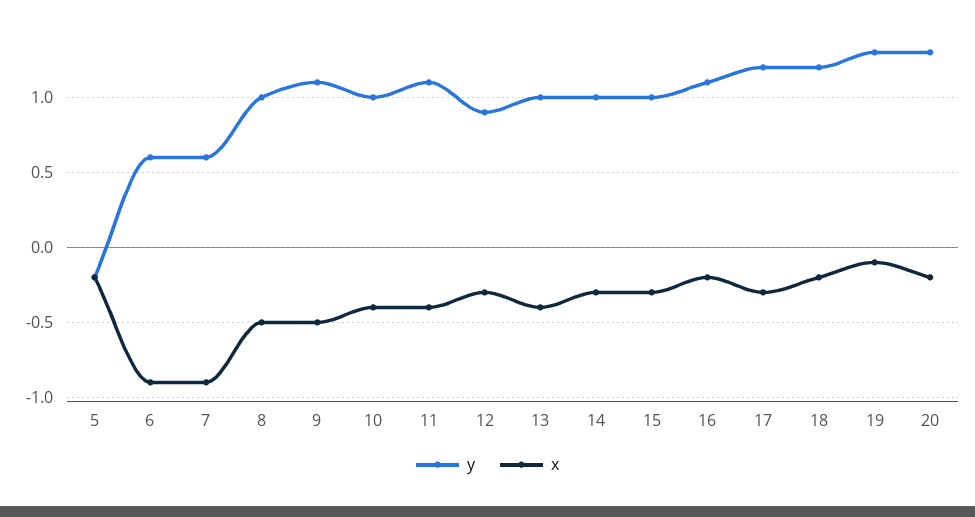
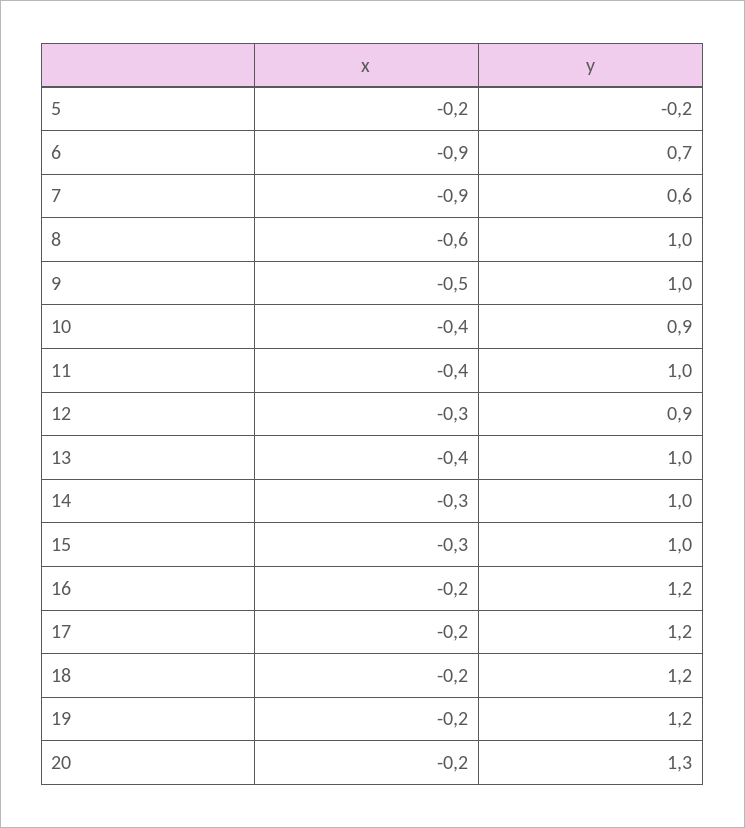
  {
    "y": {
      "5": -0.2,
-     "6": 0.6,
+     "6": 0.7,
      "7": 0.6,
      "8": 1,
-     "9": 1.1,
+     "9": 1,
-     "10": 1,
+     "10": 0.9,
-     "11": 1.1,
+     "11": 1,
      "12": 0.9,
      "13": 1,
      "14": 1,
      "15": 1,
-     "16": 1.1,
+     "16": 1.2,
      "17": 1.2,
      "18": 1.2,
-     "19": 1.3,
+     "19": 1.2,
      "20": 1.3
    },
    "x": {
      "5": -0.2,
      "6": -0.9,
      "7": -0.9,
-     "8": -0.5,
+     "8": -0.6,
      "9": -0.5,
      "10": -0.4,
      "11": -0.4,
      "12": -0.3,
      "13": -0.4,
      "14": -0.3,
      "15": -0.3,
      "16": -0.2,
-     "17": -0.3,
+     "17": -0.2,
      "18": -0.2,
-     "19": -0.1,
+     "19": -0.2,
      "20": -0.2
    }
  }

